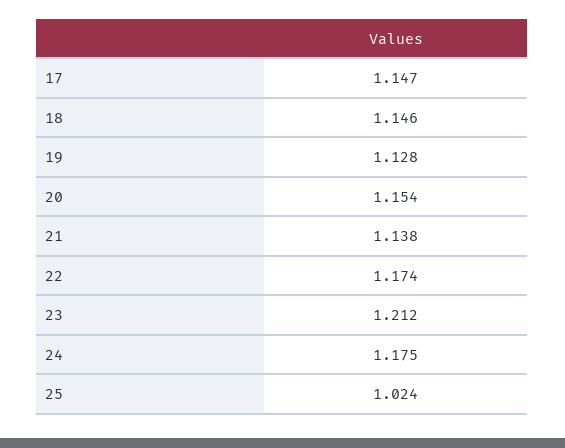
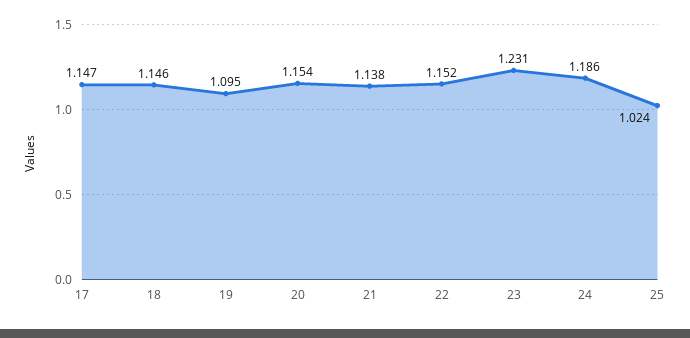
  {
    "17": 1.147,
    "18": 1.146,
-   "19": 1.128,
+   "19": 1.095,
    "20": 1.154,
    "21": 1.138,
-   "22": 1.174,
+   "22": 1.152,
-   "23": 1.212,
+   "23": 1.231,
-   "24": 1.175,
+   "24": 1.186,
    "25": 1.024
  }

